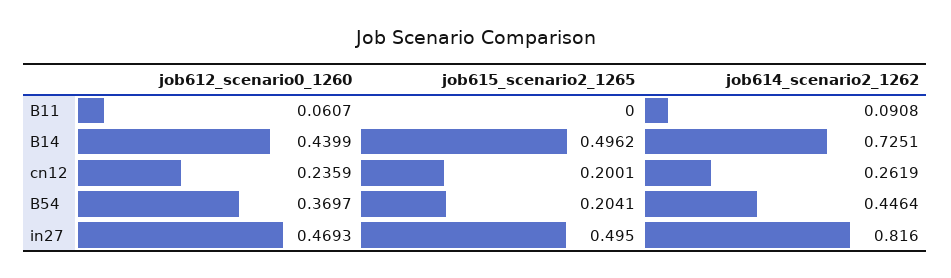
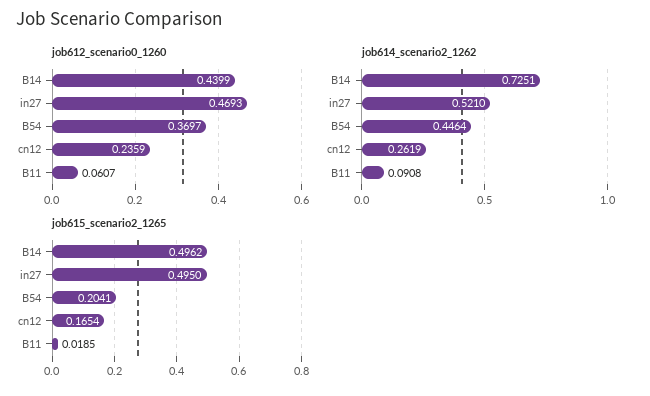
  {
    "job612_scenario0_1260": {
      "B11": 0.0607,
      "B14": 0.4399,
      "cn12": 0.2359,
      "B54": 0.3697,
      "in27": 0.4693
    },
    "job615_scenario2_1265": {
-     "B11": 0,
+     "B11": 0.0185,
      "B14": 0.4962,
-     "cn12": 0.2001,
+     "cn12": 0.1654,
      "B54": 0.2041,
      "in27": 0.495
    },
    "job614_scenario2_1262": {
      "B11": 0.0908,
      "B14": 0.7251,
      "cn12": 0.2619,
      "B54": 0.4464,
-     "in27": 0.816
+     "in27": 0.521
    }
  }

